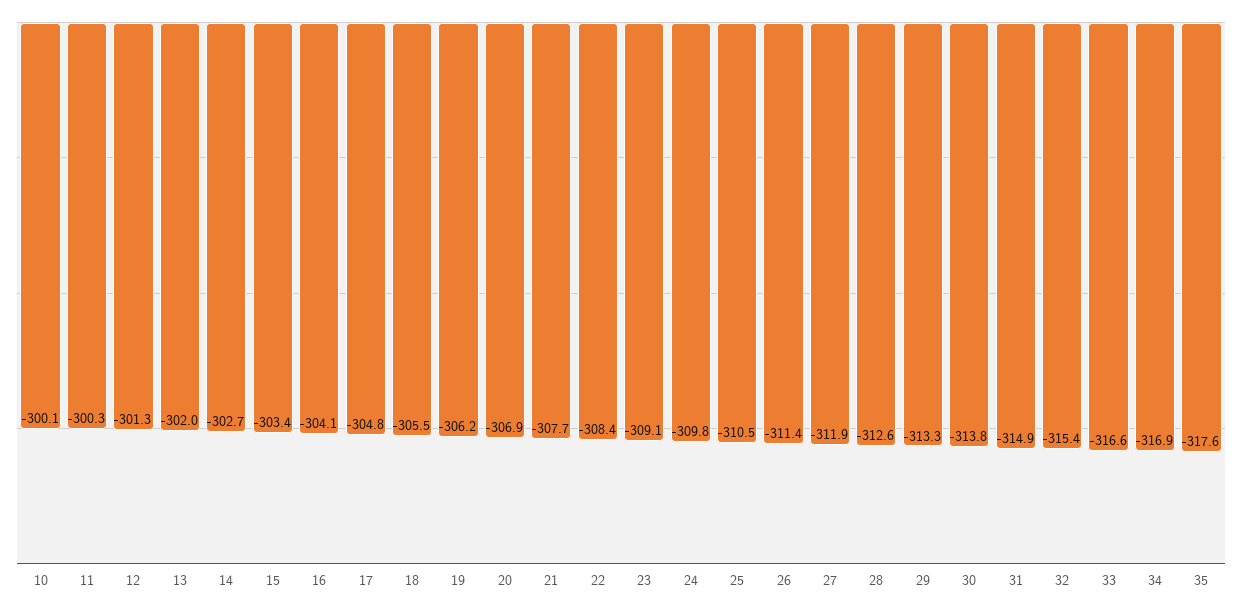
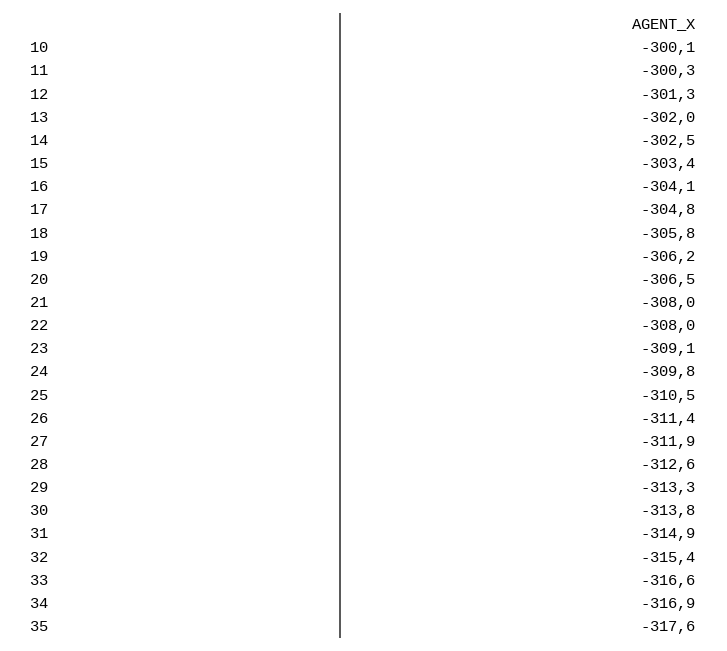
  {
    "10": -300.1,
    "11": -300.3,
    "12": -301.3,
    "13": -302,
-   "14": -302.7,
+   "14": -302.5,
    "15": -303.4,
    "16": -304.1,
    "17": -304.8,
-   "18": -305.5,
+   "18": -305.8,
    "19": -306.2,
-   "20": -306.9,
+   "20": -306.5,
-   "21": -307.7,
+   "21": -308,
-   "22": -308.4,
+   "22": -308,
    "23": -309.1,
    "24": -309.8,
    "25": -310.5,
    "26": -311.4,
    "27": -311.9,
    "28": -312.6,
    "29": -313.3,
    "30": -313.8,
    "31": -314.9,
    "32": -315.4,
    "33": -316.6,
    "34": -316.9,
    "35": -317.6
  }

